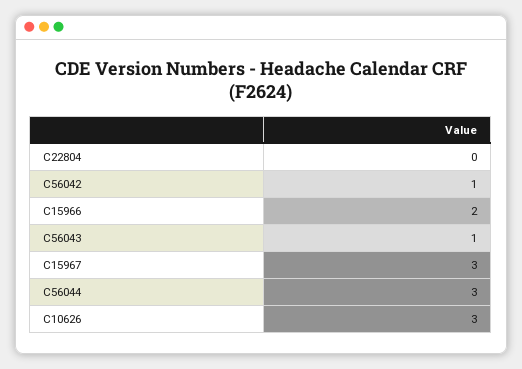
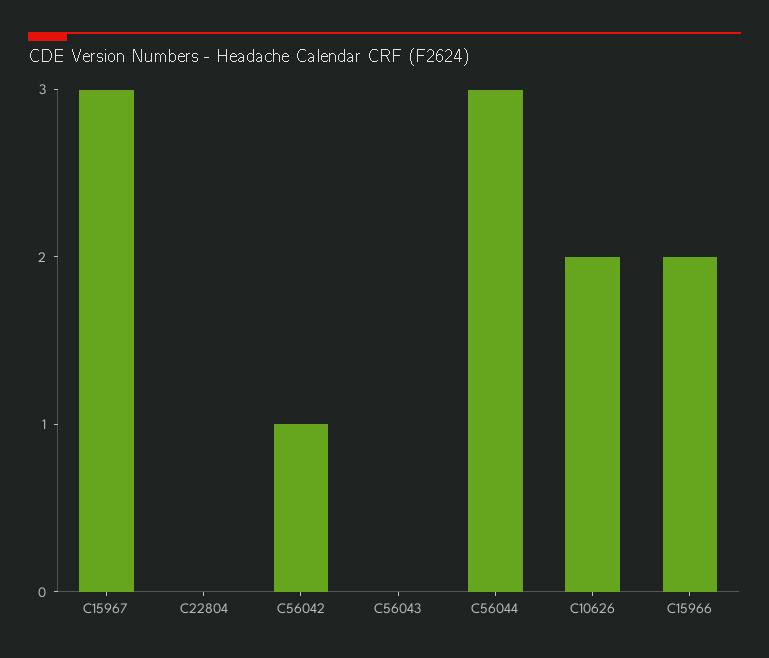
  {
    "C22804": 0,
    "C56042": 1,
    "C15966": 2,
-   "C56043": 1,
+   "C56043": 0,
    "C15967": 3,
    "C56044": 3,
-   "C10626": 3
+   "C10626": 2
  }

